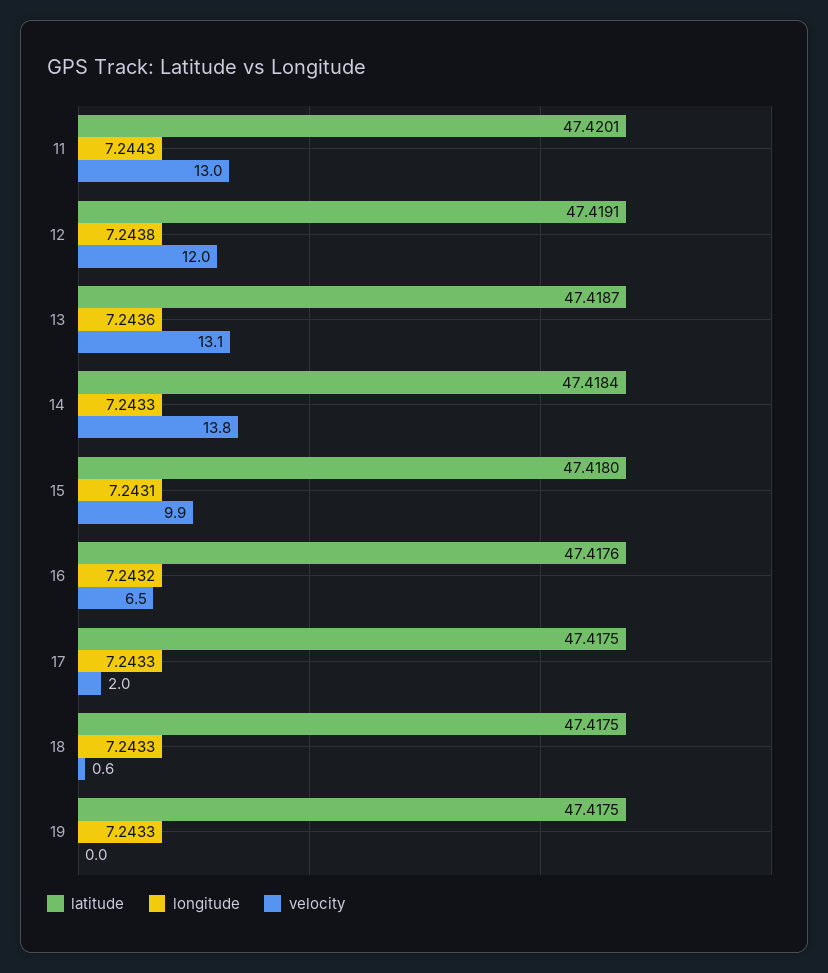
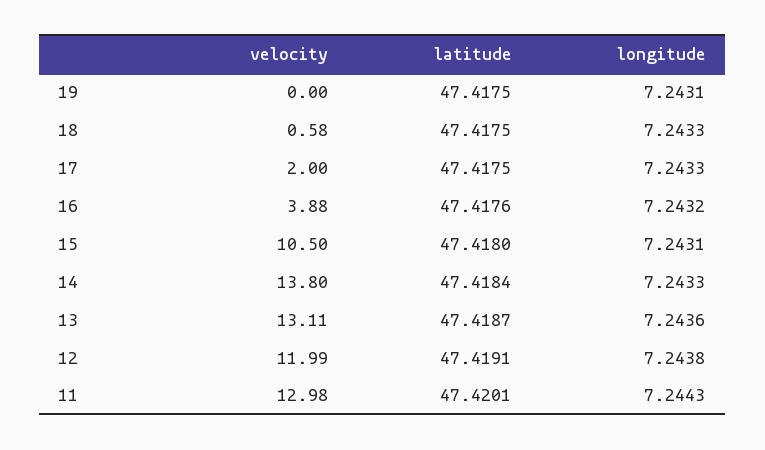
  {
    "latitude": {
      "11": 47.4201,
      "12": 47.4191,
      "13": 47.4187,
      "14": 47.4184,
      "15": 47.418,
      "16": 47.4176,
      "17": 47.4175,
      "18": 47.4175,
      "19": 47.4175
    },
    "longitude": {
      "11": 7.2443,
      "12": 7.2438,
      "13": 7.2436,
      "14": 7.2433,
      "15": 7.2431,
      "16": 7.2432,
      "17": 7.2433,
      "18": 7.2433,
-     "19": 7.2433
+     "19": 7.2431
    },
    "velocity": {
      "11": 12.98,
      "12": 11.99,
      "13": 13.11,
      "14": 13.8,
-     "15": 9.9,
+     "15": 10.5,
-     "16": 6.5,
+     "16": 3.88,
      "17": 2,
      "18": 0.58,
      "19": 0
    }
  }

